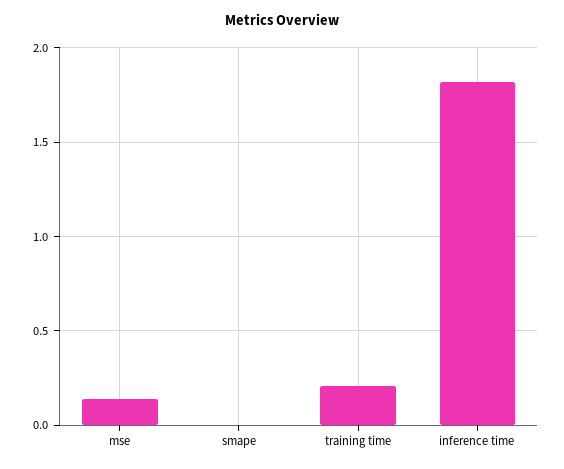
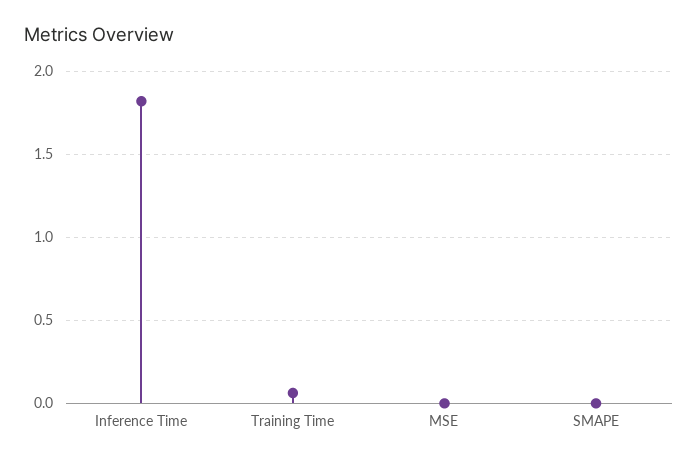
  {
-   "mse": 0.15,
+   "mse": 0,
    "smape": 0,
-   "training time": 0.2,
+   "training time": 0.05,
    "inference time": 1.8
  }

